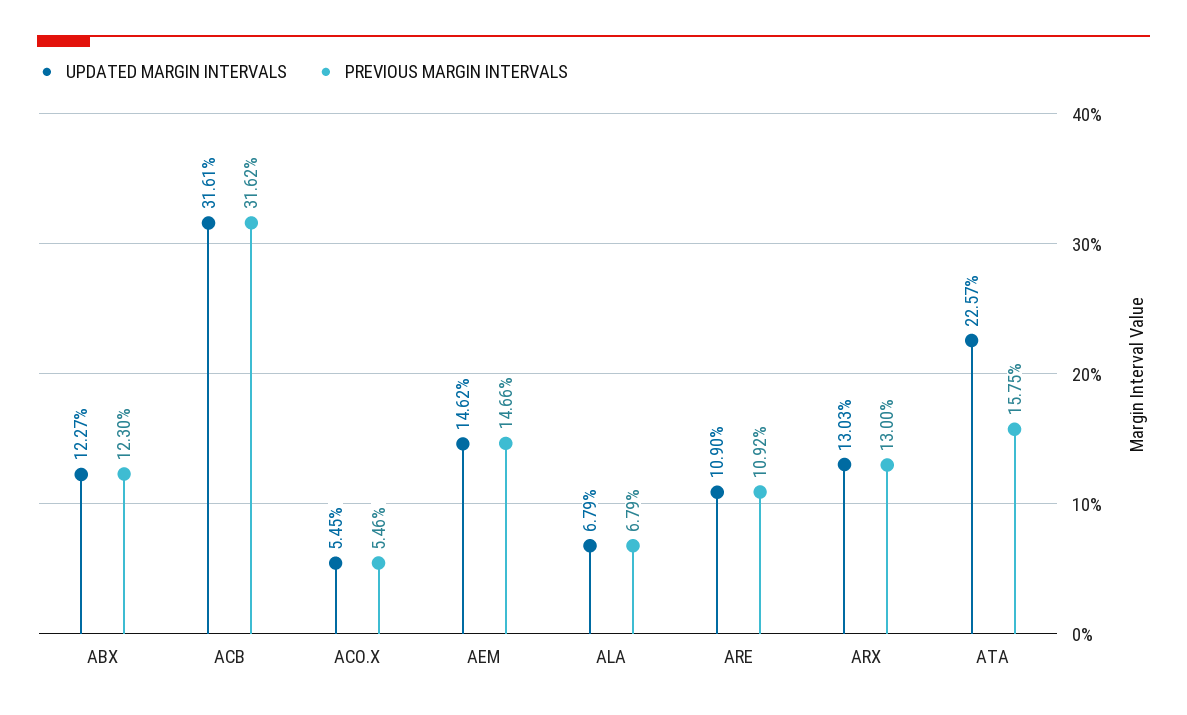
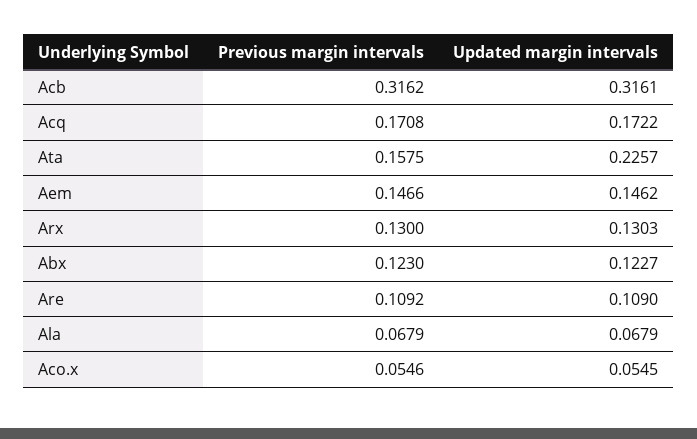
  {
    "UPDATED MARGIN INTERVALS": {
      "ABX": 0.1227,
      "ACB": 0.3161,
      "ACO.X": 0.0545,
      "AEM": 0.1462,
      "ALA": 0.0679,
      "ARE": 0.109,
      "ARX": 0.1303,
-     "ATA": 0.2257
+     "ATA": 0.2257,
+     "Acq": 0.1722
    },
    "PREVIOUS MARGIN INTERVALS": {
      "ABX": 0.123,
      "ACB": 0.3162,
      "ACO.X": 0.0546,
      "AEM": 0.1466,
      "ALA": 0.0679,
      "ARE": 0.1092,
      "ARX": 0.13,
-     "ATA": 0.1575
+     "ATA": 0.1575,
+     "Acq": 0.1708
    }
  }

